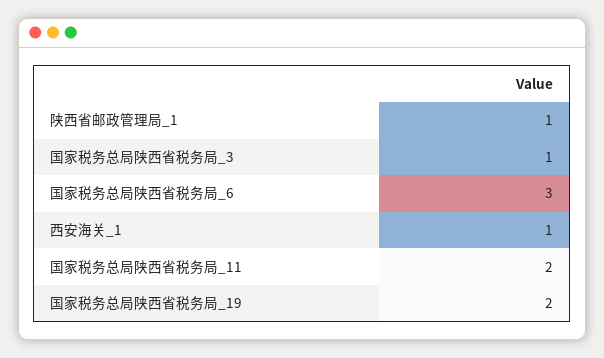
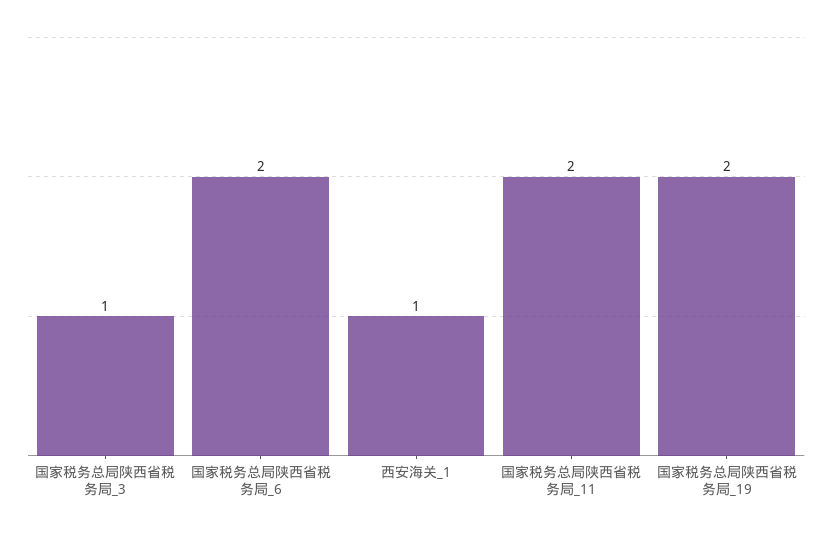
  {
-   "陕西省邮政管理局_1": 1,
    "国家税务总局陕西省税务局_3": 1,
-   "国家税务总局陕西省税务局_6": 3,
+   "国家税务总局陕西省税务局_6": 2,
    "西安海关_1": 1,
    "国家税务总局陕西省税务局_11": 2,
    "国家税务总局陕西省税务局_19": 2
  }

